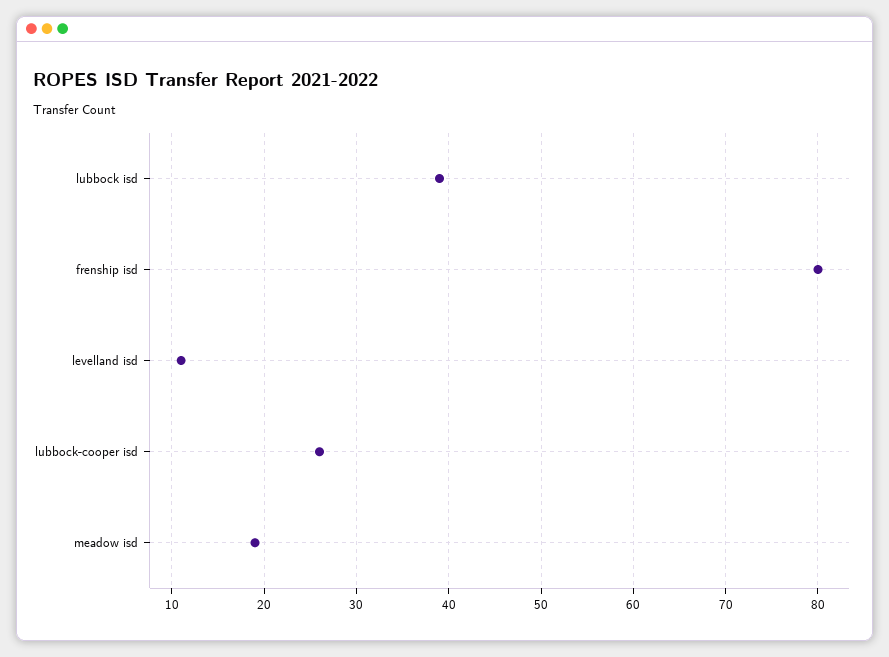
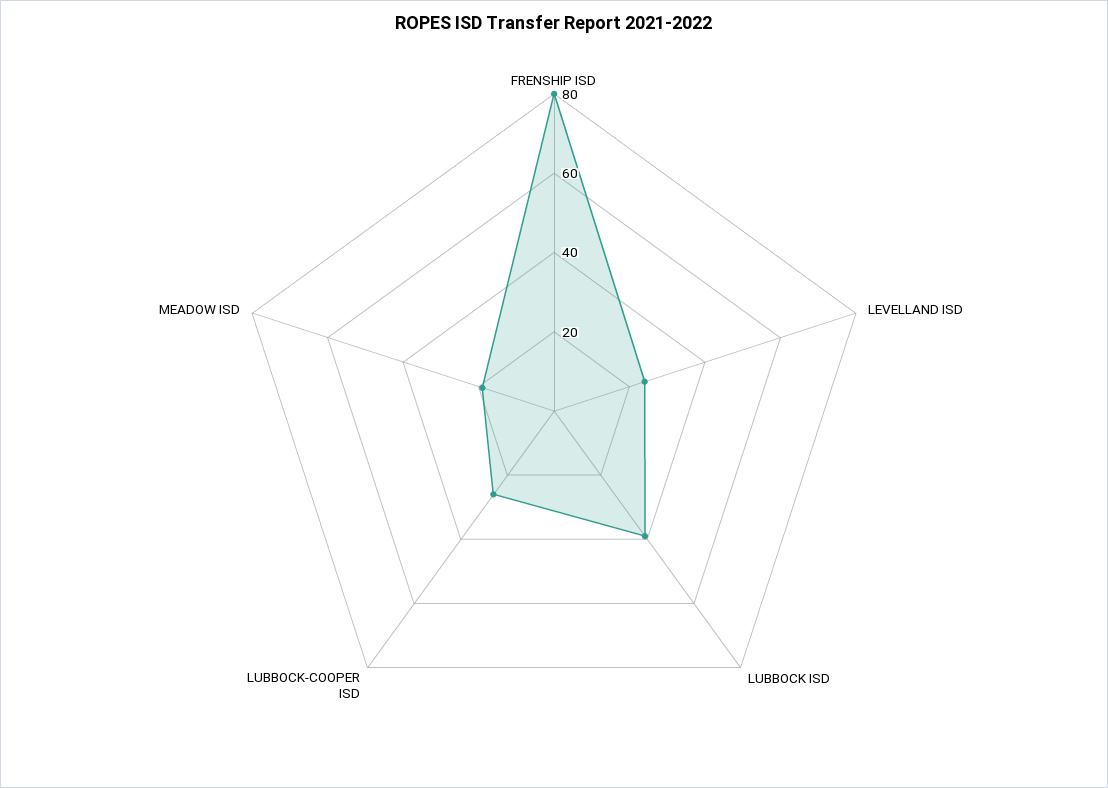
  {
    "lubbock isd": 39,
    "frenship isd": 80,
-   "levelland isd": 11,
+   "levelland isd": 25,
    "lubbock-cooper isd": 26,
    "meadow isd": 19
  }

